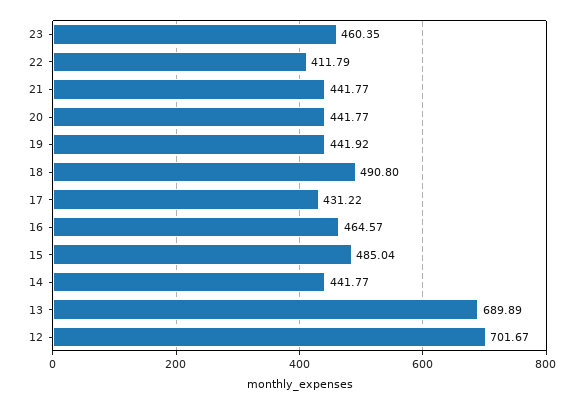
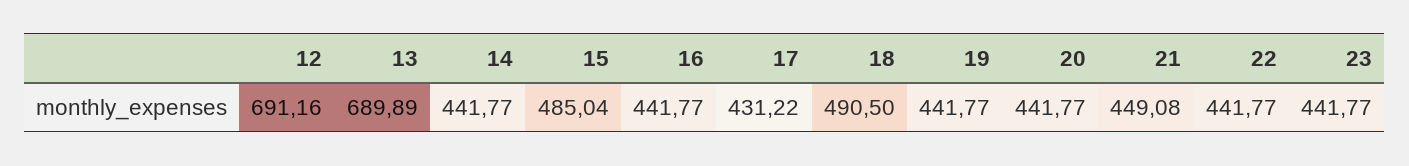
  {
-   "23": 460.35,
+   "23": 441.77,
-   "22": 411.79,
+   "22": 441.77,
-   "21": 441.77,
+   "21": 449.08,
    "20": 441.77,
-   "19": 441.92,
+   "19": 441.77,
-   "18": 490.8,
+   "18": 490.5,
    "17": 431.22,
-   "16": 464.57,
+   "16": 441.77,
    "15": 485.04,
    "14": 441.77,
    "13": 689.89,
-   "12": 701.67
+   "12": 691.16
  }

